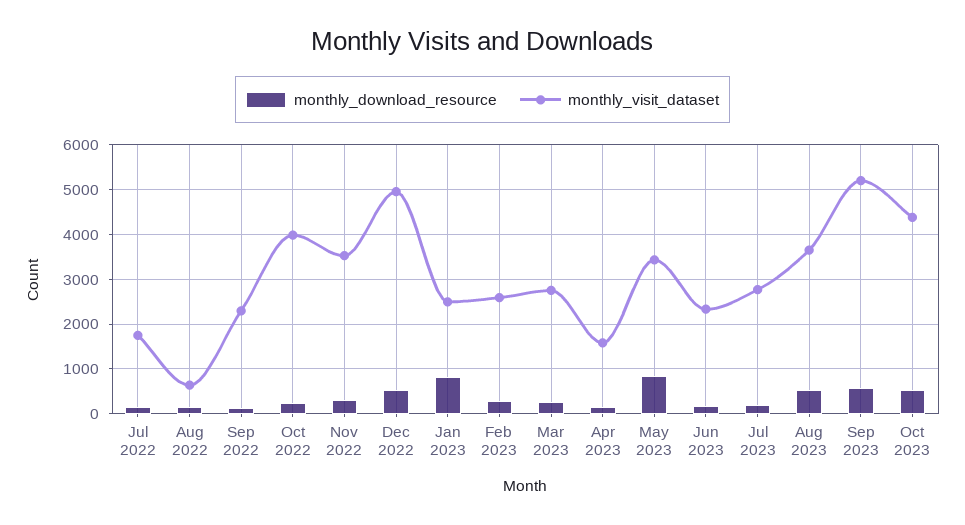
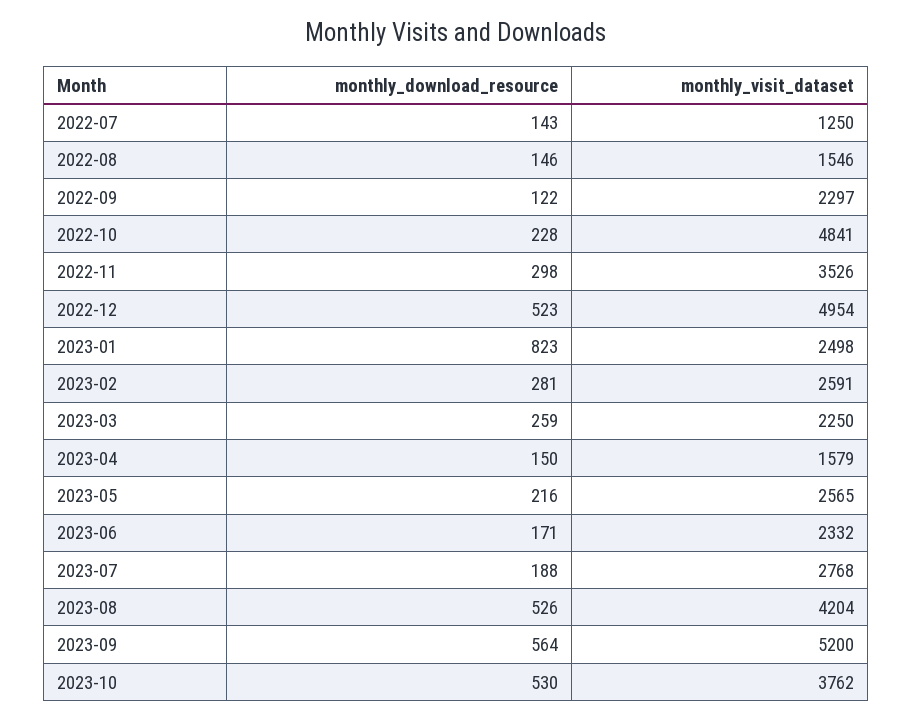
  {
    "monthly_download_resource": {
      "Jul 2022": 143,
      "Aug 2022": 146,
      "Sep 2022": 122,
      "Oct 2022": 228,
      "Nov 2022": 298,
      "Dec 2022": 523,
      "Jan 2023": 823,
      "Feb 2023": 281,
      "Mar 2023": 259,
      "Apr 2023": 150,
-     "May 2023": 800,
+     "May 2023": 216,
      "Jun 2023": 171,
      "Jul 2023": 188,
      "Aug 2023": 526,
      "Sep 2023": 564,
      "Oct 2023": 530
    },
    "monthly_visit_dataset": {
-     "Jul 2022": 1800,
+     "Jul 2022": 1250,
-     "Aug 2022": 600,
+     "Aug 2022": 1546,
      "Sep 2022": 2297,
-     "Oct 2022": 4000,
+     "Oct 2022": 4841,
      "Nov 2022": 3526,
      "Dec 2022": 4954,
      "Jan 2023": 2498,
      "Feb 2023": 2591,
-     "Mar 2023": 2800,
+     "Mar 2023": 2250,
      "Apr 2023": 1579,
-     "May 2023": 3400,
+     "May 2023": 2565,
      "Jun 2023": 2332,
      "Jul 2023": 2768,
-     "Aug 2023": 3600,
+     "Aug 2023": 4204,
      "Sep 2023": 5200,
-     "Oct 2023": 4400
+     "Oct 2023": 3762
    }
  }

